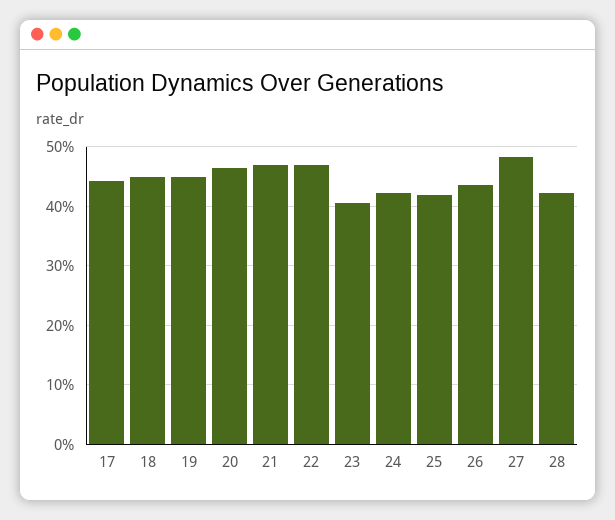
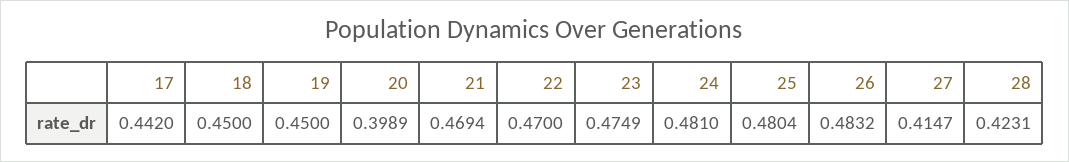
  {
    "17": 0.442,
    "18": 0.45,
    "19": 0.45,
-   "20": 0.46,
+   "20": 0.3989,
    "21": 0.4694,
    "22": 0.47,
-   "23": 0.4,
+   "23": 0.4749,
-   "24": 0.42,
+   "24": 0.481,
-   "25": 0.42,
+   "25": 0.4804,
-   "26": 0.44,
+   "26": 0.4832,
-   "27": 0.48,
+   "27": 0.4147,
    "28": 0.4231
  }

